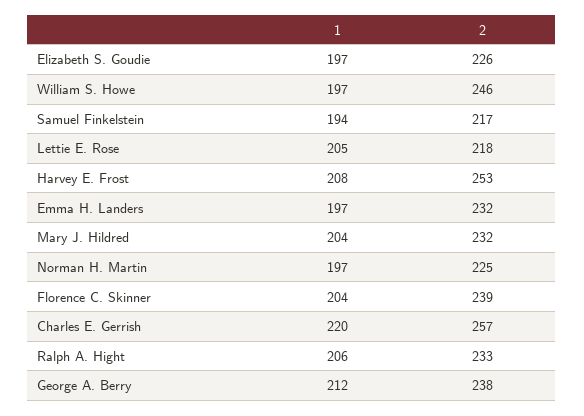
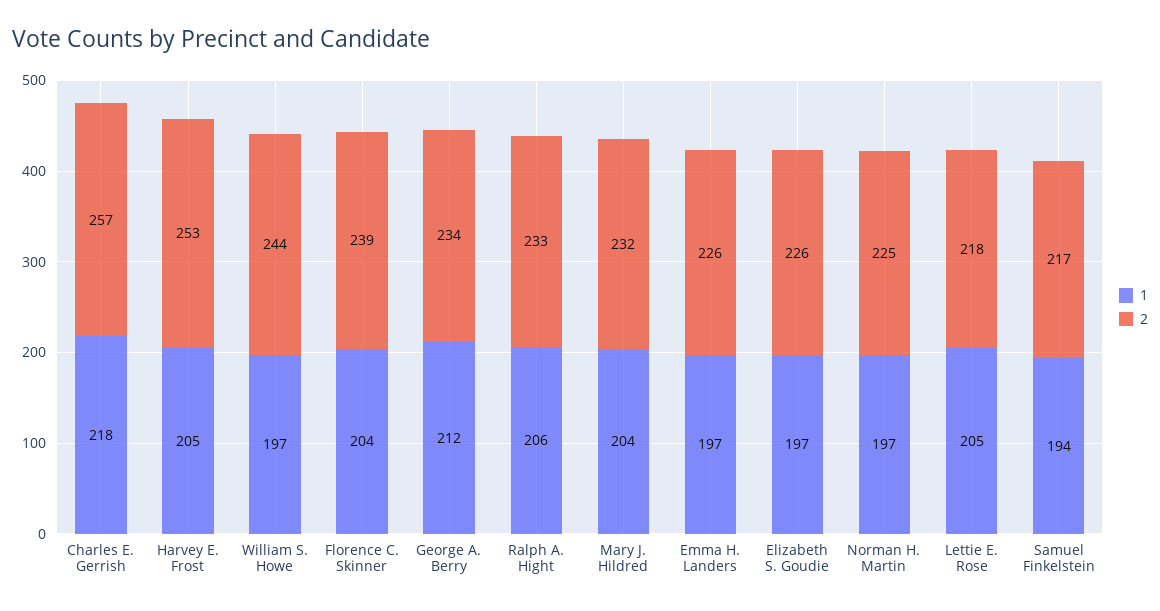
  {
    "1": {
      "Elizabeth S. Goudie": 197,
      "William S. Howe": 197,
      "Samuel Finkelstein": 194,
      "Lettie E. Rose": 205,
-     "Harvey E. Frost": 208,
+     "Harvey E. Frost": 205,
      "Emma H. Landers": 197,
      "Mary J. Hildred": 204,
      "Norman H. Martin": 197,
      "Florence C. Skinner": 204,
-     "Charles E. Gerrish": 220,
+     "Charles E. Gerrish": 218,
      "Ralph A. Hight": 206,
      "George A. Berry": 212
    },
    "2": {
      "Elizabeth S. Goudie": 226,
-     "William S. Howe": 246,
+     "William S. Howe": 244,
      "Samuel Finkelstein": 217,
      "Lettie E. Rose": 218,
      "Harvey E. Frost": 253,
-     "Emma H. Landers": 232,
+     "Emma H. Landers": 226,
      "Mary J. Hildred": 232,
      "Norman H. Martin": 225,
      "Florence C. Skinner": 239,
      "Charles E. Gerrish": 257,
      "Ralph A. Hight": 233,
-     "George A. Berry": 238
+     "George A. Berry": 234
    }
  }

